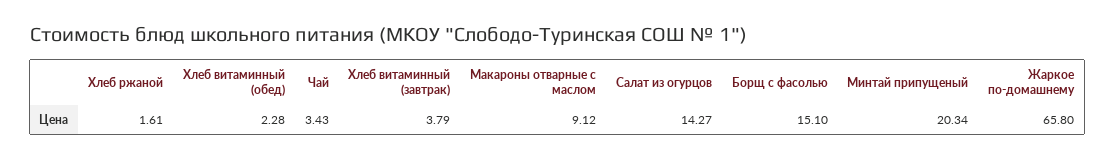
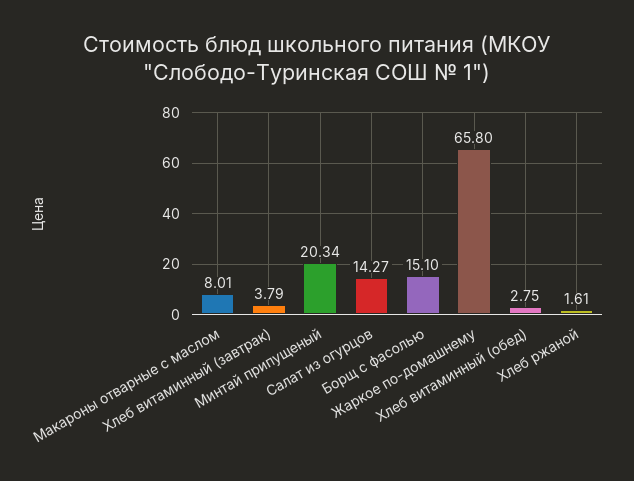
  {
    "Хлеб ржаной": 1.61,
-   "Хлеб витаминный (обед)": 2.28,
+   "Хлеб витаминный (обед)": 2.75,
-   "Чай": 3.43,
    "Хлеб витаминный (завтрак)": 3.79,
-   "Макароны отварные с маслом": 9.12,
+   "Макароны отварные с маслом": 8.01,
    "Салат из огурцов": 14.27,
    "Борщ с фасолью": 15.1,
    "Минтай припущеный": 20.34,
    "Жаркое по-домашнему": 65.8
  }

